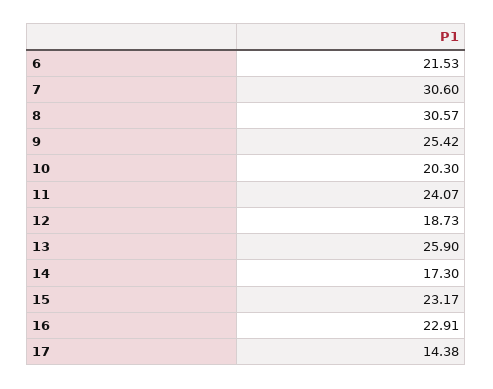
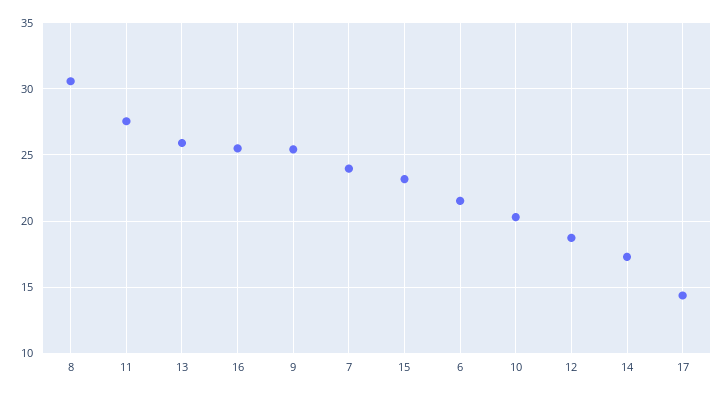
  {
    "6": 21.53,
-   "7": 30.6,
+   "7": 24,
    "8": 30.57,
    "9": 25.42,
    "10": 20.3,
-   "11": 24.07,
+   "11": 27.5,
    "12": 18.73,
    "13": 25.9,
    "14": 17.3,
    "15": 23.17,
-   "16": 22.91,
+   "16": 25.5,
    "17": 14.38
  }

